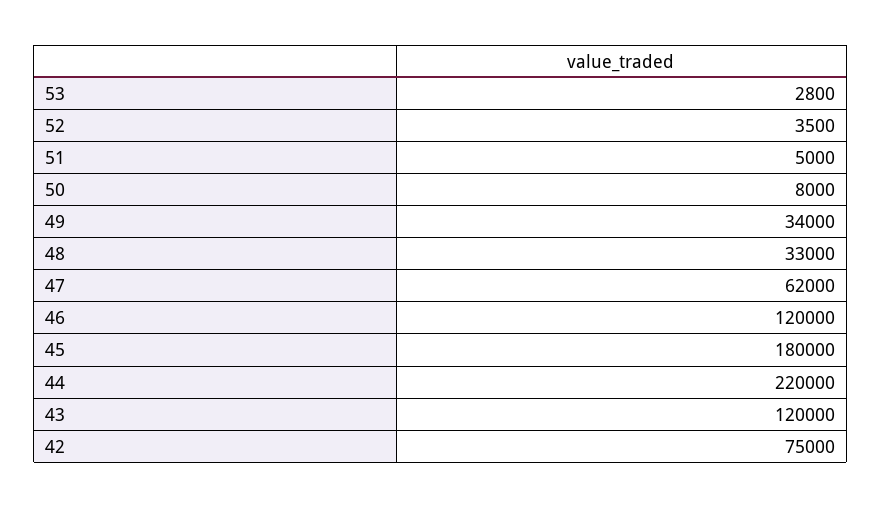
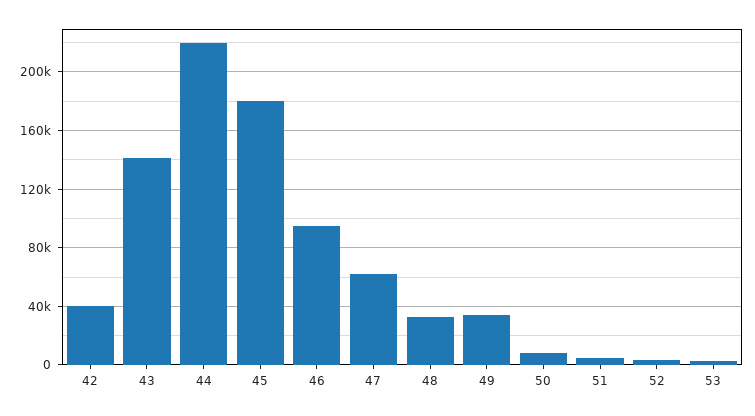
  {
    "53": 2800,
    "52": 3500,
    "51": 5000,
    "50": 8000,
    "49": 34000,
    "48": 33000,
    "47": 62000,
-   "46": 120000,
+   "46": 95000,
    "45": 180000,
    "44": 220000,
-   "43": 120000,
+   "43": 140000,
-   "42": 75000
+   "42": 40000
  }

